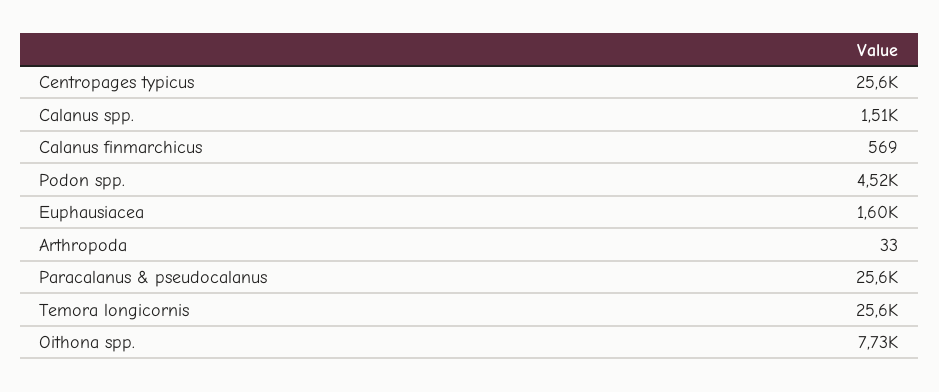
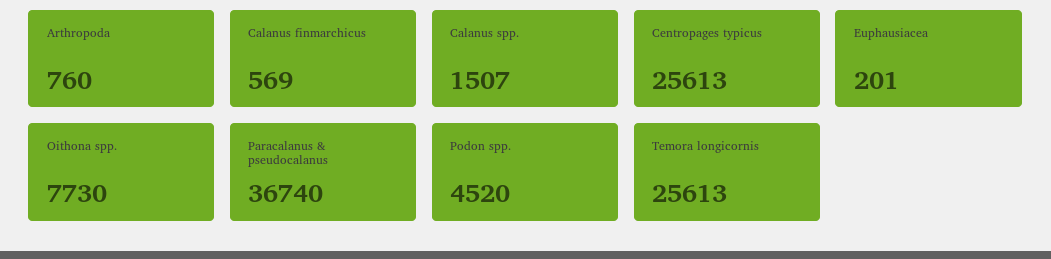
  {
    "Centropages typicus": 25613,
    "Calanus spp.": 1507,
    "Calanus finmarchicus": 569,
    "Podon spp.": 4520,
-   "Euphausiacea": 1600,
+   "Euphausiacea": 201,
-   "Arthropoda": 33,
+   "Arthropoda": 760,
-   "Paracalanus & pseudocalanus": 25600,
+   "Paracalanus & pseudocalanus": 36740,
    "Temora longicornis": 25613,
    "Oithona spp.": 7730
  }

